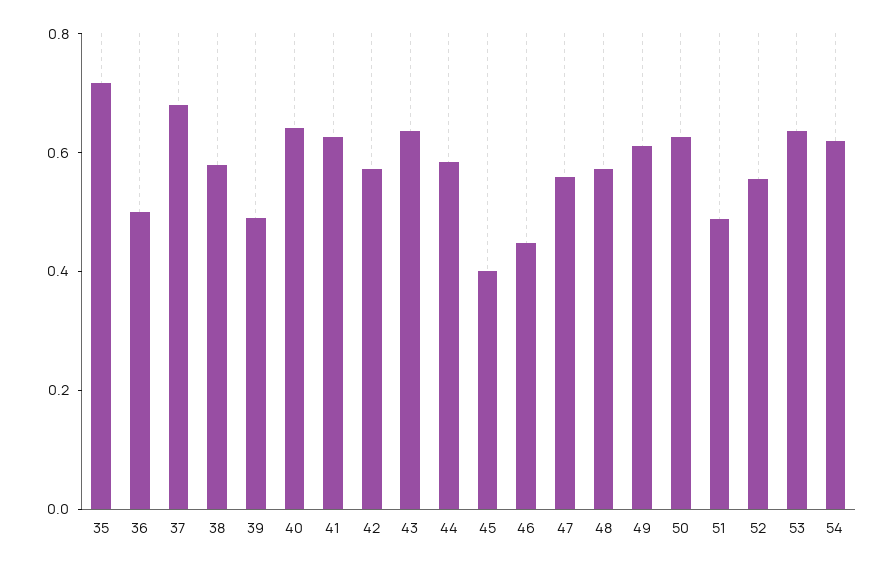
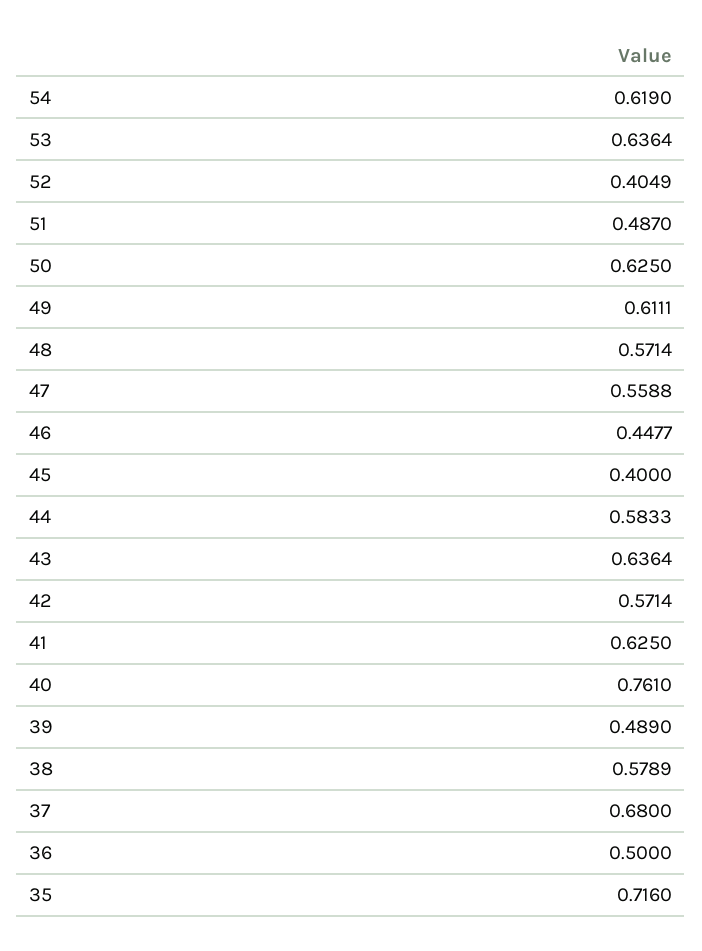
  {
    "35": 0.716,
    "36": 0.5,
    "37": 0.68,
    "38": 0.5789,
    "39": 0.489,
-   "40": 0.65,
+   "40": 0.761,
    "41": 0.625,
    "42": 0.5714,
    "43": 0.6364,
    "44": 0.5833,
    "45": 0.4,
    "46": 0.4477,
    "47": 0.5588,
    "48": 0.5714,
    "49": 0.6111,
    "50": 0.625,
    "51": 0.487,
-   "52": 0.55,
+   "52": 0.4049,
    "53": 0.6364,
    "54": 0.619
  }

